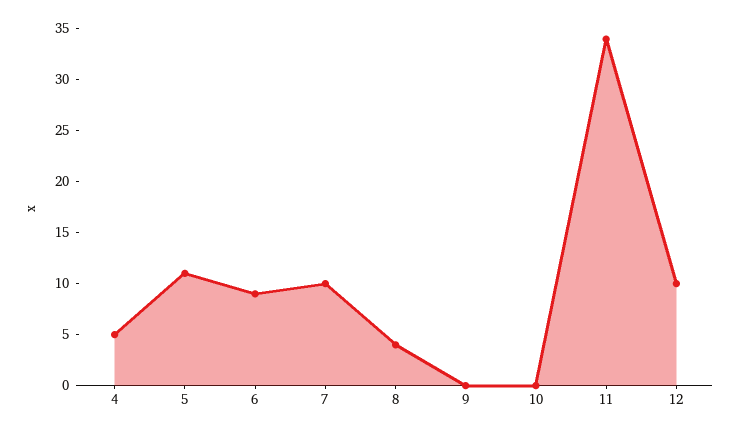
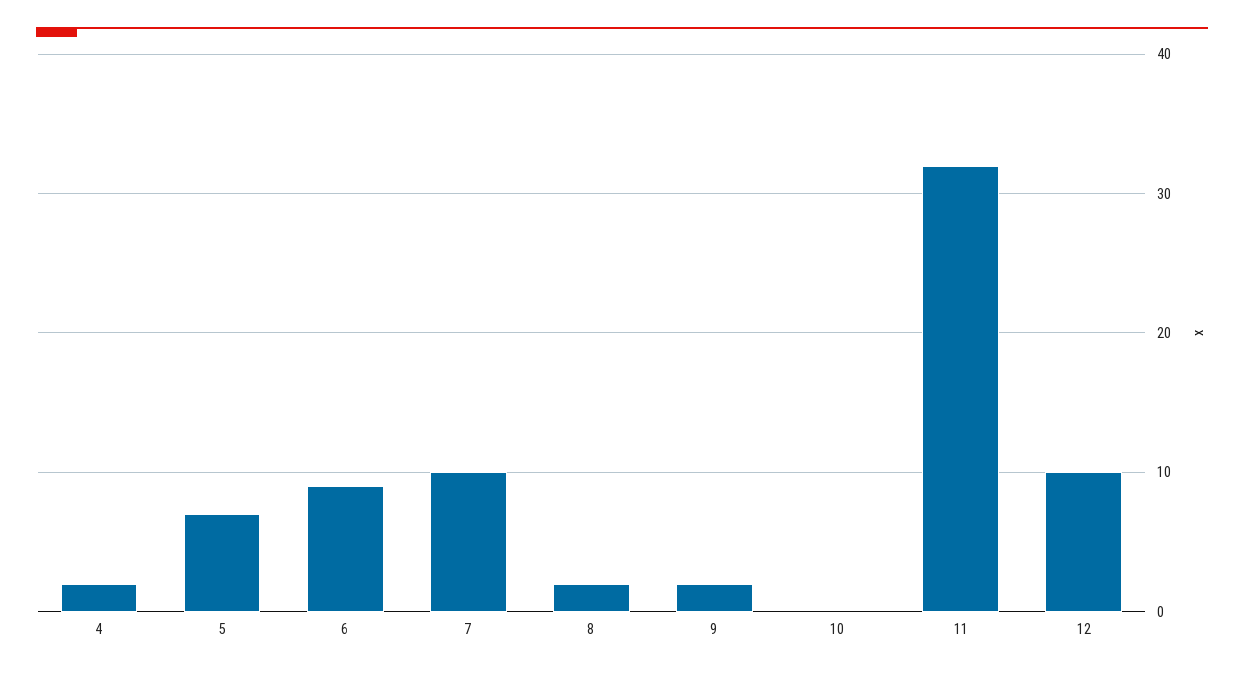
  {
-   "4": 5,
+   "4": 2,
-   "5": 11,
+   "5": 7,
    "6": 9,
    "7": 10,
-   "8": 4,
+   "8": 2,
-   "9": 0,
+   "9": 2,
    "10": 0,
-   "11": 34,
+   "11": 32,
    "12": 10
  }

